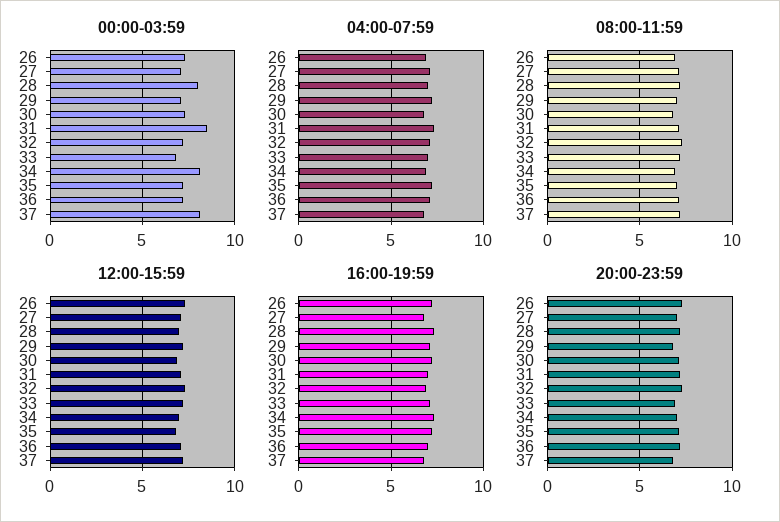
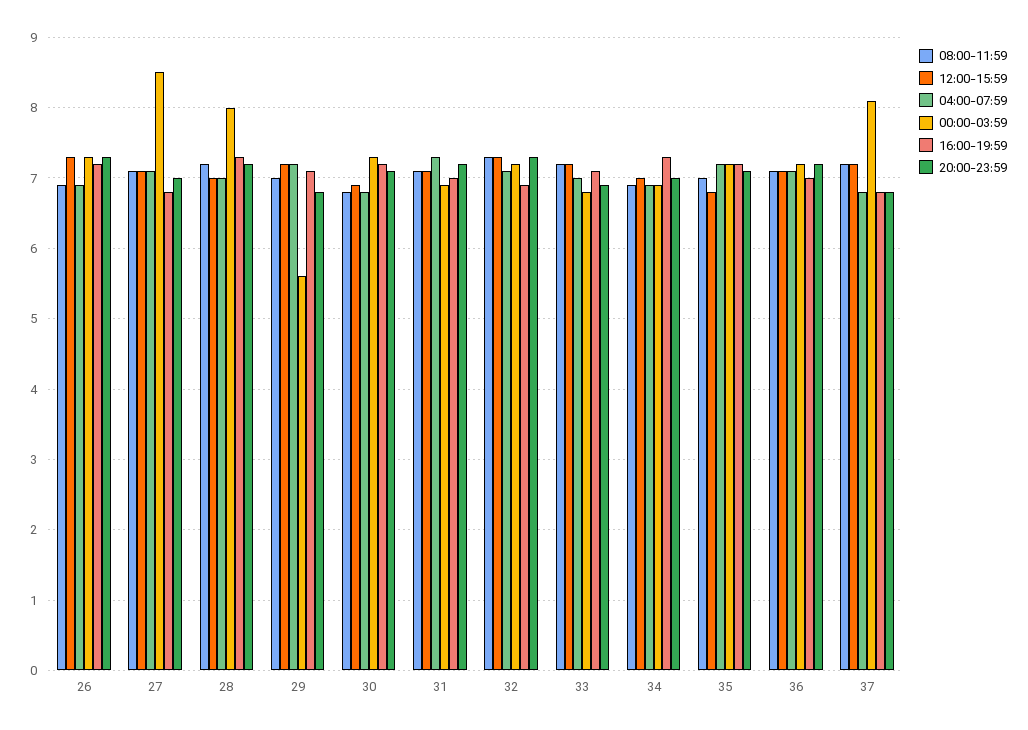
  {
    "00:00-03:59": {
      "26": 7.3,
-     "27": 7,
+     "27": 8.5,
      "28": 8,
-     "29": 7,
+     "29": 5.6,
      "30": 7.3,
-     "31": 8.5,
+     "31": 6.9,
      "32": 7.2,
      "33": 6.8,
-     "34": 8,
+     "34": 6.9,
      "35": 7.2,
      "36": 7.2,
      "37": 8.1
    },
    "04:00-07:59": {
      "26": 6.9,
      "27": 7.1,
      "28": 7,
      "29": 7.2,
      "30": 6.8,
      "31": 7.3,
      "32": 7.1,
      "33": 7,
      "34": 6.9,
      "35": 7.2,
      "36": 7.1,
      "37": 6.8
    },
    "08:00-11:59": {
      "26": 6.9,
      "27": 7.1,
      "28": 7.2,
      "29": 7,
      "30": 6.8,
      "31": 7.1,
      "32": 7.3,
      "33": 7.2,
      "34": 6.9,
      "35": 7,
      "36": 7.1,
      "37": 7.2
    },
    "12:00-15:59": {
      "26": 7.3,
      "27": 7.1,
      "28": 7,
      "29": 7.2,
      "30": 6.9,
      "31": 7.1,
      "32": 7.3,
      "33": 7.2,
      "34": 7,
      "35": 6.8,
      "36": 7.1,
      "37": 7.2
    },
    "16:00-19:59": {
      "26": 7.2,
      "27": 6.8,
      "28": 7.3,
      "29": 7.1,
      "30": 7.2,
      "31": 7,
      "32": 6.9,
      "33": 7.1,
      "34": 7.3,
      "35": 7.2,
      "36": 7,
      "37": 6.8
    },
    "20:00-23:59": {
      "26": 7.3,
      "27": 7,
      "28": 7.2,
      "29": 6.8,
      "30": 7.1,
      "31": 7.2,
      "32": 7.3,
      "33": 6.9,
      "34": 7,
      "35": 7.1,
      "36": 7.2,
      "37": 6.8
    }
  }

